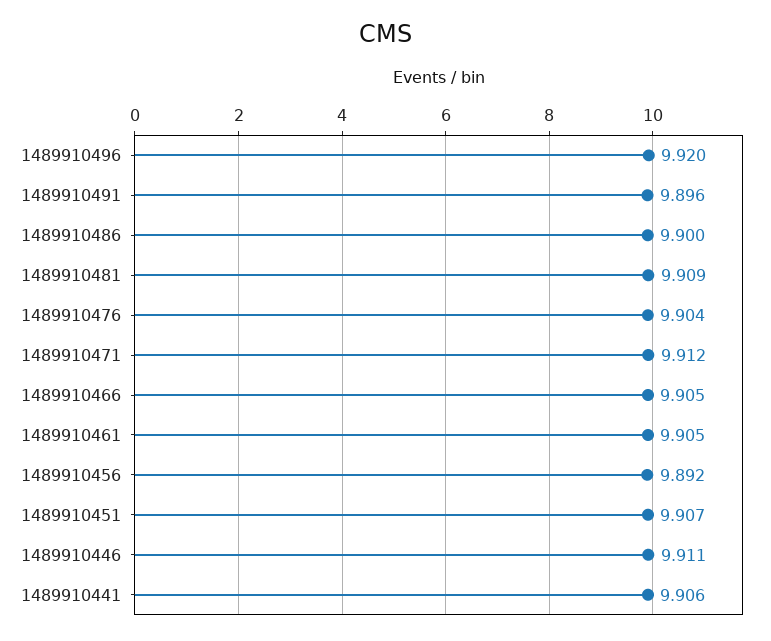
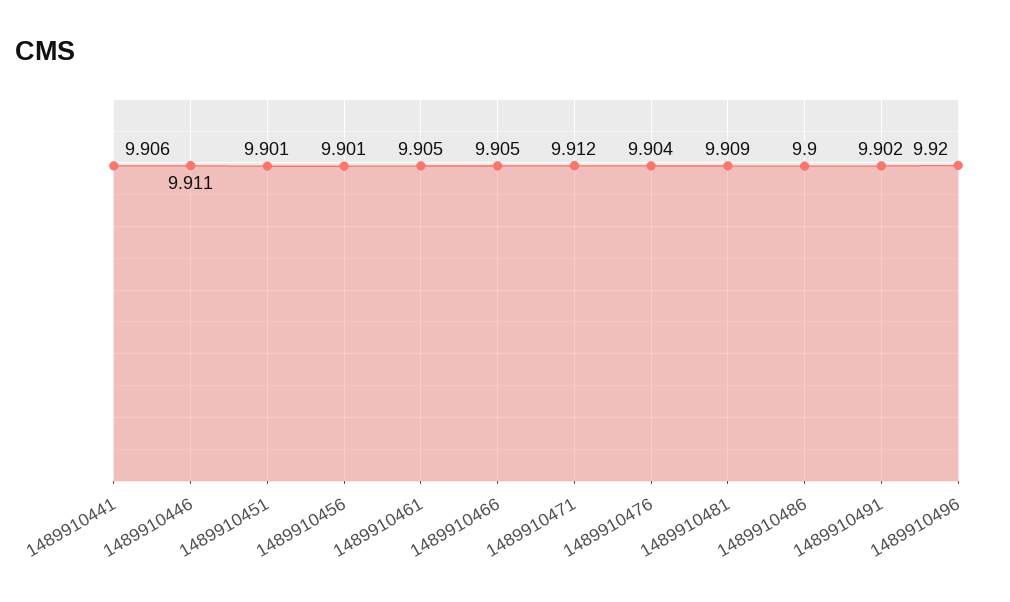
  {
    "1489910496": 9.92,
-   "1489910491": 9.896,
+   "1489910491": 9.902,
    "1489910486": 9.9,
    "1489910481": 9.909,
    "1489910476": 9.904,
    "1489910471": 9.912,
    "1489910466": 9.905,
    "1489910461": 9.905,
-   "1489910456": 9.892,
+   "1489910456": 9.901,
-   "1489910451": 9.907,
+   "1489910451": 9.901,
    "1489910446": 9.911,
    "1489910441": 9.906
  }

